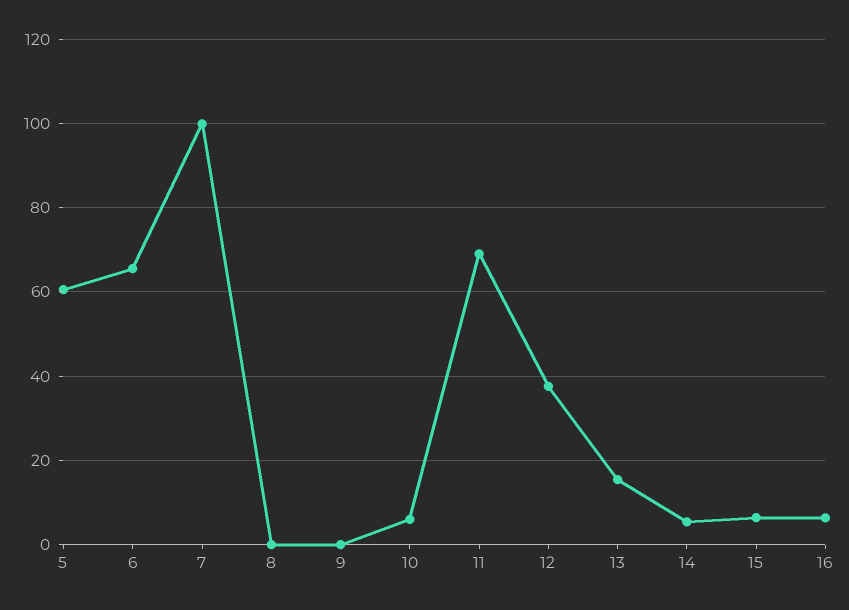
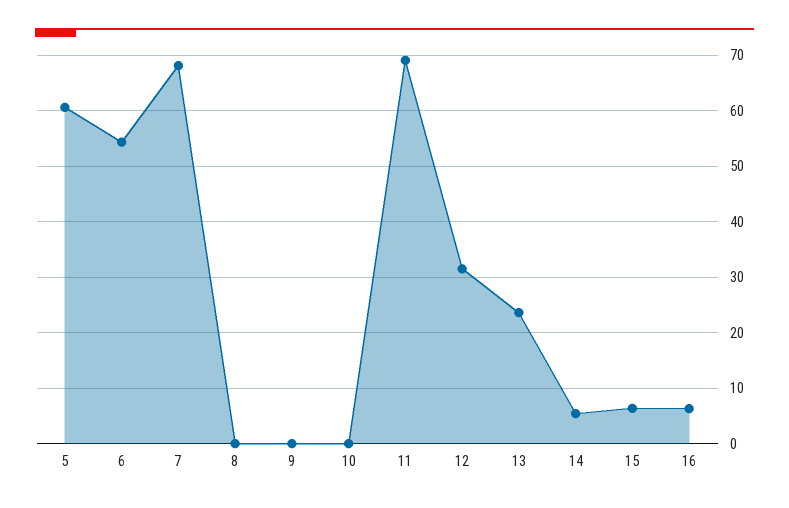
  {
    "5": 60,
-   "6": 66,
+   "6": 54,
-   "7": 100,
+   "7": 68,
    "8": 0,
    "9": 0,
-   "10": 6,
+   "10": 0,
    "11": 70,
-   "12": 38,
+   "12": 32,
-   "13": 16,
+   "13": 24,
    "14": 6,
    "15": 6,
    "16": 6
  }

